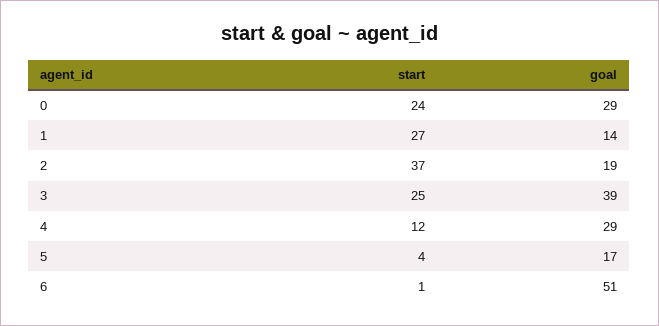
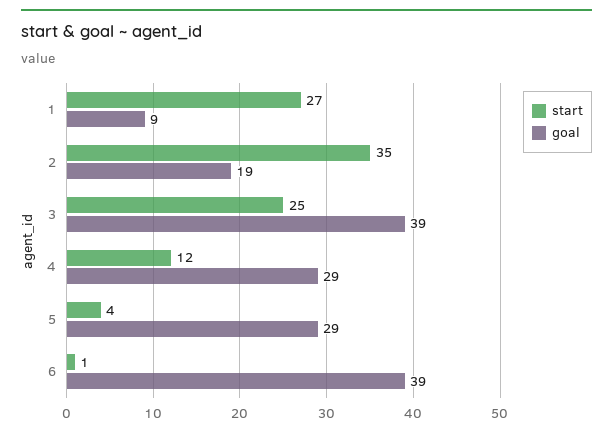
  {
    "start": {
-     "0": 24,
      "1": 27,
-     "2": 37,
+     "2": 35,
      "3": 25,
      "4": 12,
      "5": 4,
      "6": 1
    },
    "goal": {
-     "0": 29,
-     "1": 14,
+     "1": 9,
      "2": 19,
      "3": 39,
      "4": 29,
-     "5": 17,
+     "5": 29,
-     "6": 51
+     "6": 39
    }
  }

